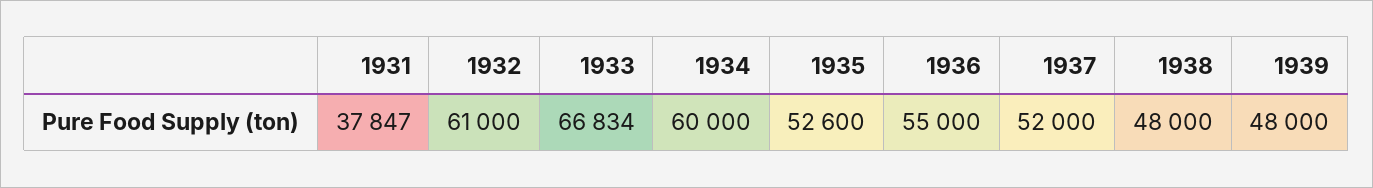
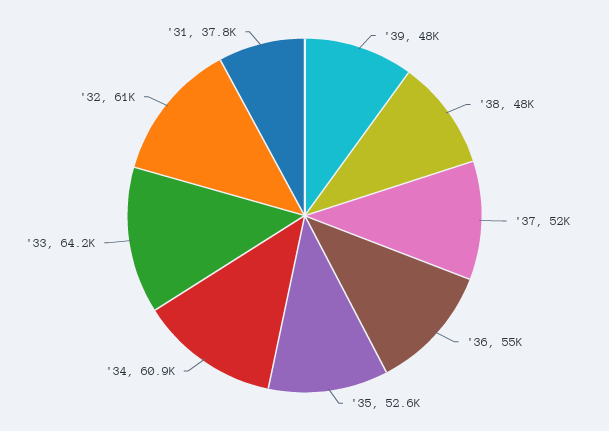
  {
    "1931": 37847,
    "1932": 61000,
-   "1933": 66834,
+   "1933": 64200,
-   "1934": 60000,
+   "1934": 60900,
    "1935": 52600,
    "1936": 55000,
    "1937": 52000,
    "1938": 48000,
    "1939": 48000
  }

